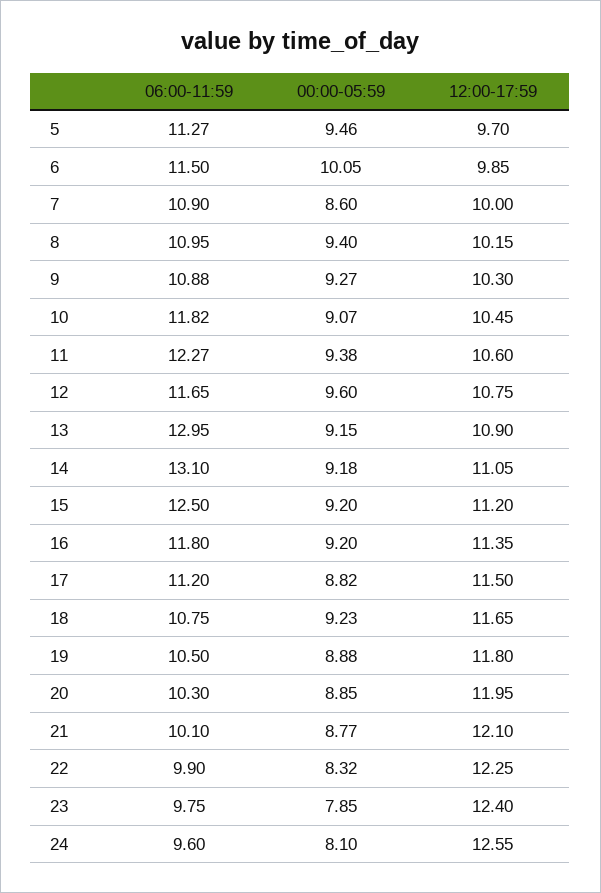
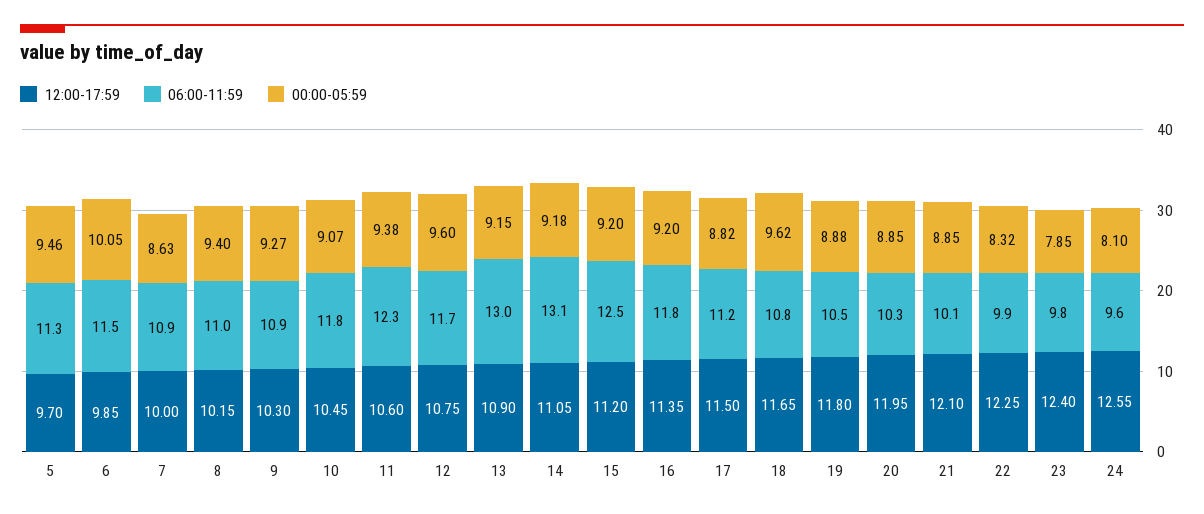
  {
    "06:00-11:59": {
      "5": 11.27,
      "6": 11.5,
      "7": 10.9,
      "8": 10.95,
      "9": 10.88,
      "10": 11.82,
      "11": 12.27,
      "12": 11.65,
      "13": 12.95,
      "14": 13.1,
      "15": 12.5,
      "16": 11.8,
      "17": 11.2,
      "18": 10.75,
      "19": 10.5,
      "20": 10.3,
      "21": 10.1,
      "22": 9.9,
      "23": 9.75,
      "24": 9.6
    },
    "00:00-05:59": {
      "5": 9.46,
      "6": 10.05,
-     "7": 8.6,
+     "7": 8.63,
      "8": 9.4,
      "9": 9.27,
      "10": 9.07,
      "11": 9.38,
      "12": 9.6,
      "13": 9.15,
      "14": 9.18,
      "15": 9.2,
      "16": 9.2,
      "17": 8.82,
-     "18": 9.23,
+     "18": 9.62,
      "19": 8.88,
      "20": 8.85,
-     "21": 8.77,
+     "21": 8.85,
      "22": 8.32,
      "23": 7.85,
      "24": 8.1
    },
    "12:00-17:59": {
      "5": 9.7,
      "6": 9.85,
      "7": 10,
      "8": 10.15,
      "9": 10.3,
      "10": 10.45,
      "11": 10.6,
      "12": 10.75,
      "13": 10.9,
      "14": 11.05,
      "15": 11.2,
      "16": 11.35,
      "17": 11.5,
      "18": 11.65,
      "19": 11.8,
      "20": 11.95,
      "21": 12.1,
      "22": 12.25,
      "23": 12.4,
      "24": 12.55
    }
  }

